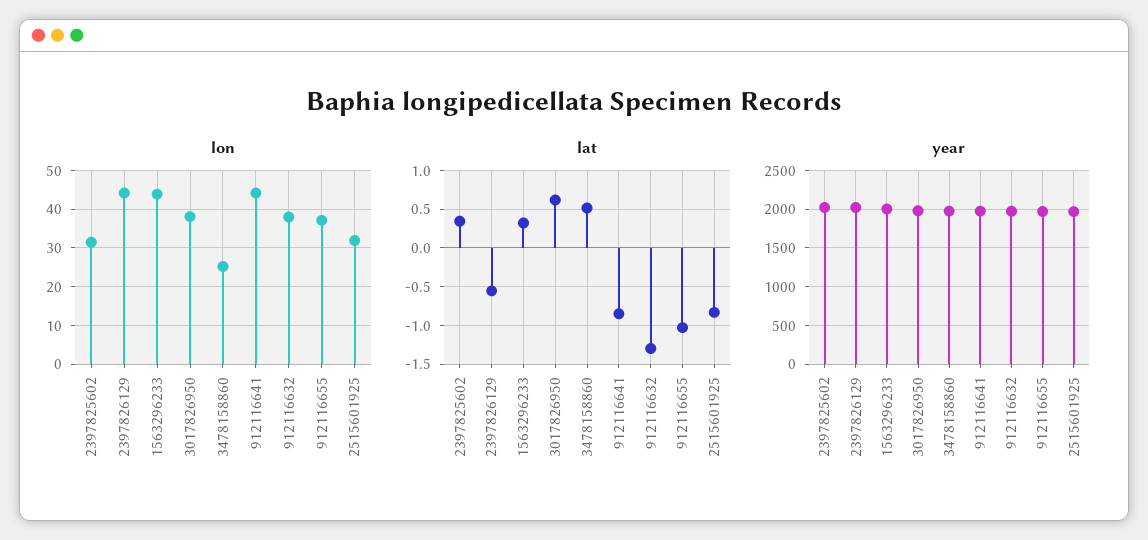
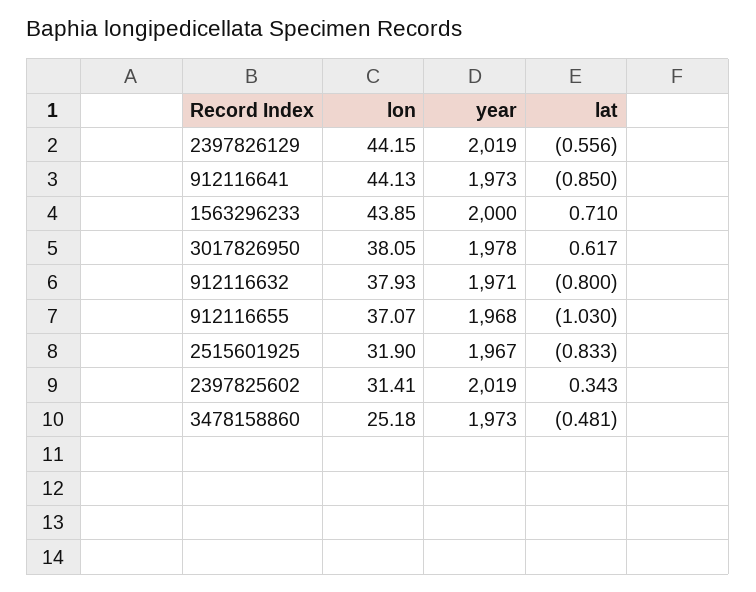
  {
    "lon": {
      "2397825602": 31.41,
      "2397826129": 44.15,
      "1563296233": 43.85,
      "3017826950": 38.05,
      "3478158860": 25.18,
      "912116641": 44.13,
      "912116632": 37.93,
      "912116655": 37.07,
      "2515601925": 31.9
    },
    "lat": {
      "2397825602": 0.343,
      "2397826129": -0.556,
-     "1563296233": 0.3,
+     "1563296233": 0.71,
      "3017826950": 0.617,
-     "3478158860": 0.5,
+     "3478158860": -0.481,
      "912116641": -0.85,
-     "912116632": -1.3,
+     "912116632": -0.8,
      "912116655": -1.03,
      "2515601925": -0.833
    },
    "year": {
      "2397825602": 2019,
      "2397826129": 2019,
      "1563296233": 2000,
      "3017826950": 1978,
      "3478158860": 1973,
      "912116641": 1973,
      "912116632": 1971,
      "912116655": 1968,
      "2515601925": 1967
    }
  }

